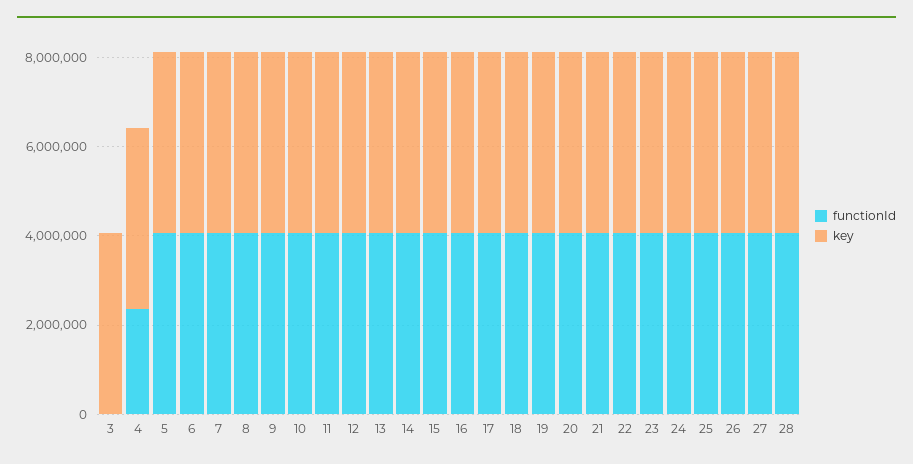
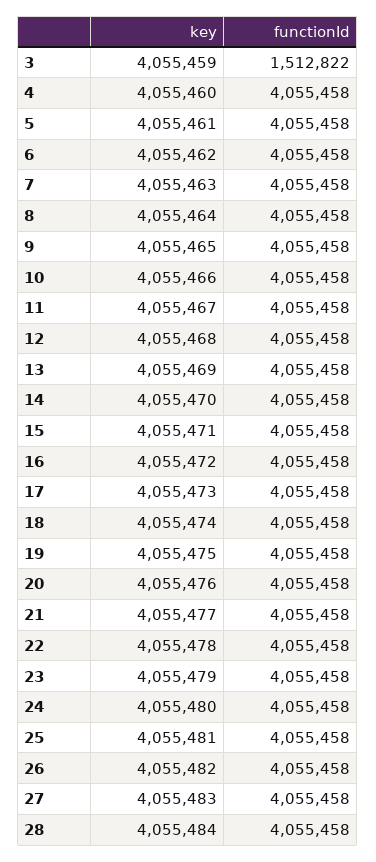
  {
    "functionId": {
-     "3": 0,
+     "3": 1512822,
-     "4": 2500000,
+     "4": 4055458,
      "5": 4055458,
      "6": 4055458,
      "7": 4055458,
      "8": 4055458,
      "9": 4055458,
      "10": 4055458,
      "11": 4055458,
      "12": 4055458,
      "13": 4055458,
      "14": 4055458,
      "15": 4055458,
      "16": 4055458,
      "17": 4055458,
      "18": 4055458,
      "19": 4055458,
      "20": 4055458,
      "21": 4055458,
      "22": 4055458,
      "23": 4055458,
      "24": 4055458,
      "25": 4055458,
      "26": 4055458,
      "27": 4055458,
      "28": 4055458
    },
    "key": {
      "3": 4055459,
      "4": 4055460,
      "5": 4055461,
      "6": 4055462,
      "7": 4055463,
      "8": 4055464,
      "9": 4055465,
      "10": 4055466,
      "11": 4055467,
      "12": 4055468,
      "13": 4055469,
      "14": 4055470,
      "15": 4055471,
      "16": 4055472,
      "17": 4055473,
      "18": 4055474,
      "19": 4055475,
      "20": 4055476,
      "21": 4055477,
      "22": 4055478,
      "23": 4055479,
      "24": 4055480,
      "25": 4055481,
      "26": 4055482,
      "27": 4055483,
      "28": 4055484
    }
  }

